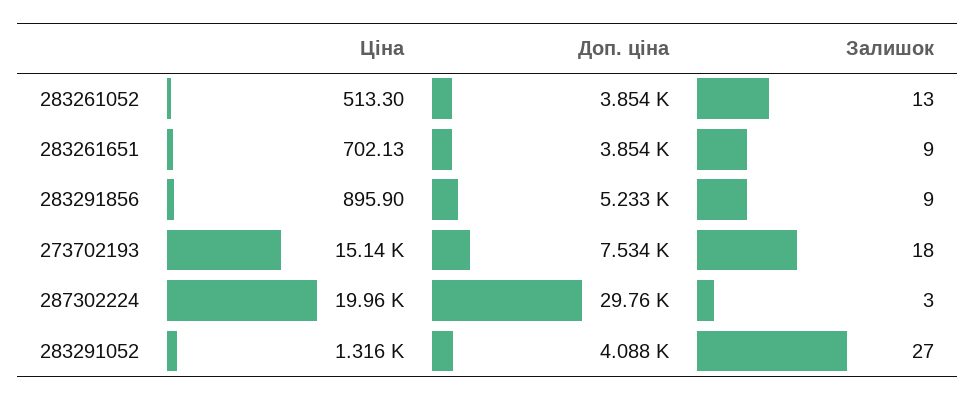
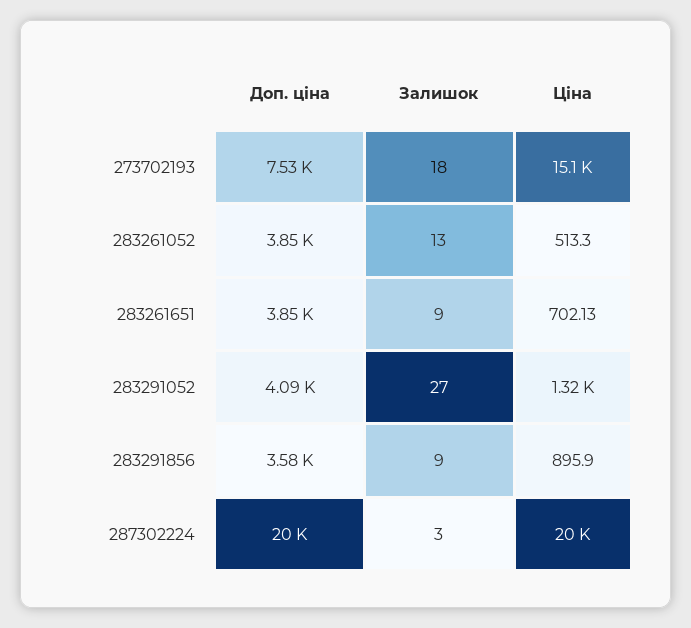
  {
    "Ціна": {
      "283261052": 513.3,
      "283261651": 702.13,
      "283291856": 895.9,
      "273702193": 15140,
      "287302224": 19960,
      "283291052": 1316
    },
    "Доп. ціна": {
      "283261052": 3854,
      "283261651": 3854,
-     "283291856": 5233,
+     "283291856": 3580,
      "273702193": 7534,
-     "287302224": 29760,
+     "287302224": 20000,
      "283291052": 4088
    },
    "Залишок": {
      "283261052": 13,
      "283261651": 9,
      "283291856": 9,
      "273702193": 18,
      "287302224": 3,
      "283291052": 27
    }
  }

